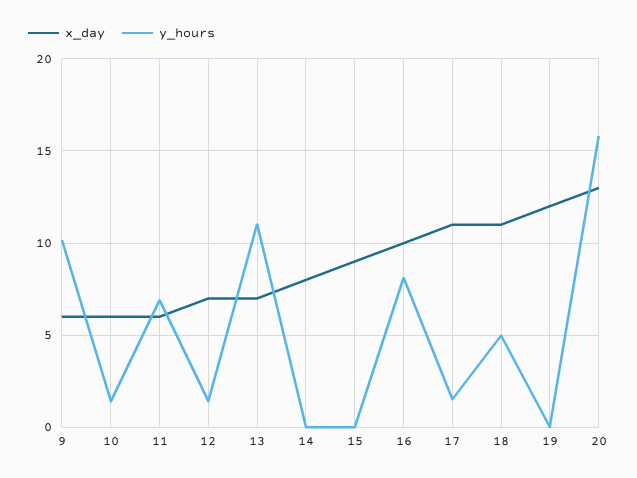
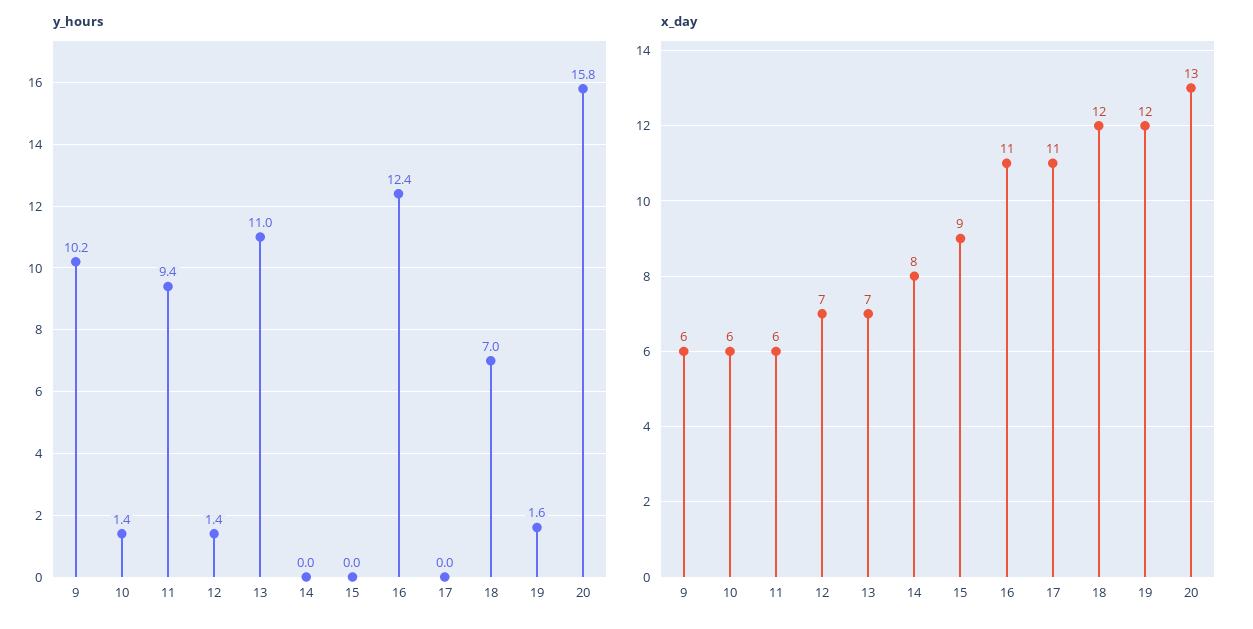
  {
    "x_day": {
      "9": 6,
      "10": 6,
      "11": 6,
      "12": 7,
      "13": 7,
      "14": 8,
      "15": 9,
-     "16": 10,
+     "16": 11,
      "17": 11,
-     "18": 11,
+     "18": 12,
      "19": 12,
      "20": 13
    },
    "y_hours": {
      "9": 10.2,
      "10": 1.4,
-     "11": 7,
+     "11": 9.4,
      "12": 1.4,
      "13": 11,
      "14": 0,
      "15": 0,
-     "16": 8,
+     "16": 12.4,
-     "17": 1.5,
+     "17": 0,
-     "18": 5,
+     "18": 7,
-     "19": 0,
+     "19": 1.6,
      "20": 15.8
    }
  }

